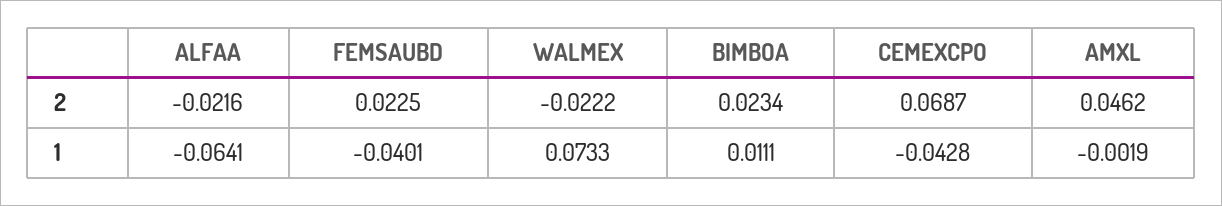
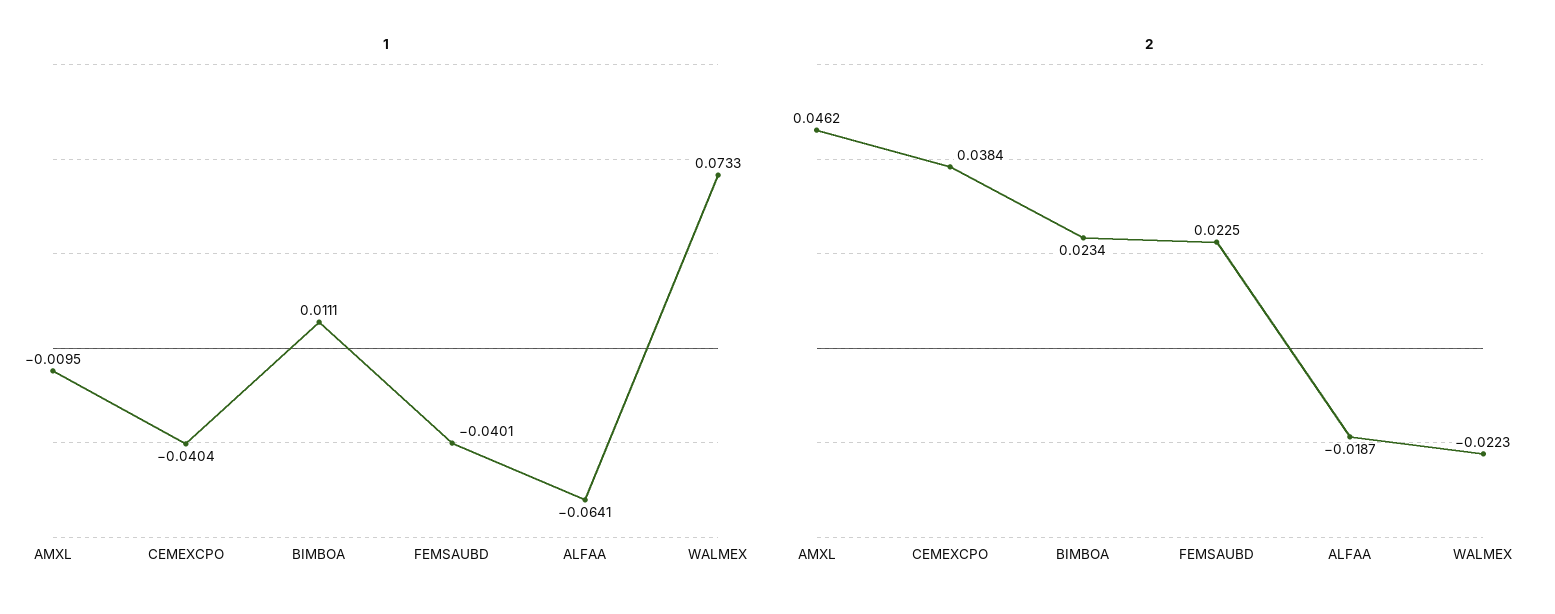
  {
    "2": {
-     "ALFAA": -0.0216,
+     "ALFAA": -0.0187,
      "FEMSAUBD": 0.0225,
-     "WALMEX": -0.0222,
+     "WALMEX": -0.0223,
      "BIMBOA": 0.0234,
-     "CEMEXCPO": 0.0687,
+     "CEMEXCPO": 0.0384,
      "AMXL": 0.0462
    },
    "1": {
      "ALFAA": -0.0641,
      "FEMSAUBD": -0.0401,
      "WALMEX": 0.0733,
      "BIMBOA": 0.0111,
-     "CEMEXCPO": -0.0428,
+     "CEMEXCPO": -0.0404,
-     "AMXL": -0.0019
+     "AMXL": -0.0095
    }
  }

